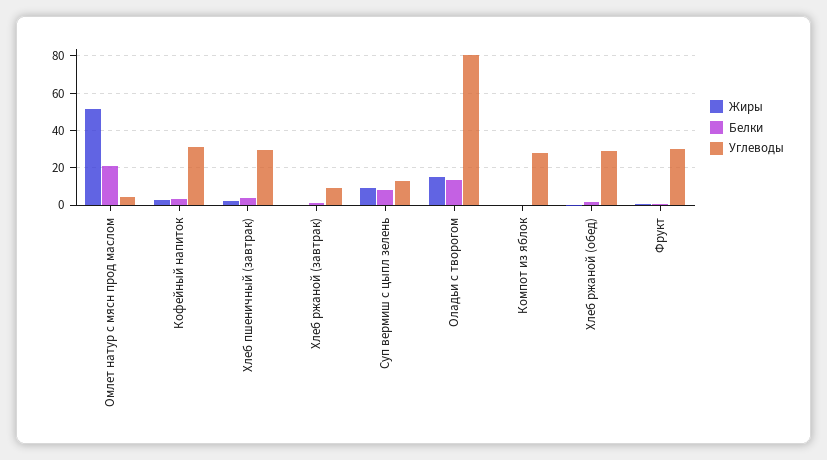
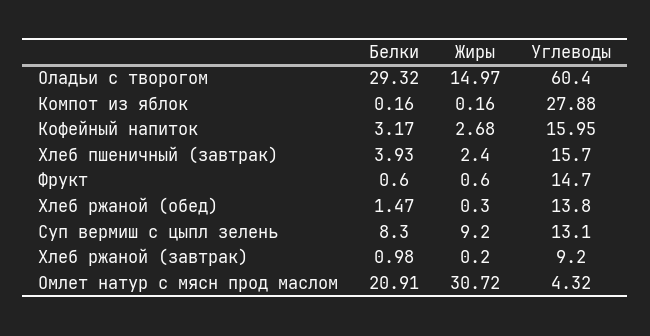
  {
    "Жиры": {
-     "Омлет натур с мясн прод маслом": 50,
+     "Омлет натур с мясн прод маслом": 30.72,
      "Кофейный напиток": 2.68,
      "Хлеб пшеничный (завтрак)": 2.4,
      "Хлеб ржаной (завтрак)": 0.2,
      "Суп вермиш с цыпл зелень": 9.2,
      "Оладьи с творогом": 14.97,
      "Компот из яблок": 0.16,
      "Хлеб ржаной (обед)": 0.3,
      "Фрукт": 0.6
    },
    "Белки": {
      "Омлет натур с мясн прод маслом": 20.91,
      "Кофейный напиток": 3.17,
      "Хлеб пшеничный (завтрак)": 3.93,
      "Хлеб ржаной (завтрак)": 0.98,
      "Суп вермиш с цыпл зелень": 8.3,
-     "Оладьи с творогом": 15,
+     "Оладьи с творогом": 29.32,
      "Компот из яблок": 0.16,
      "Хлеб ржаной (обед)": 1.47,
      "Фрукт": 0.6
    },
    "Углеводы": {
      "Омлет натур с мясн прод маслом": 4.32,
-     "Кофейный напиток": 30,
+     "Кофейный напиток": 15.95,
-     "Хлеб пшеничный (завтрак)": 30,
+     "Хлеб пшеничный (завтрак)": 15.7,
      "Хлеб ржаной (завтрак)": 9.2,
      "Суп вермиш с цыпл зелень": 13.1,
-     "Оладьи с творогом": 80,
+     "Оладьи с творогом": 60.4,
      "Компот из яблок": 27.88,
-     "Хлеб ржаной (обед)": 30,
+     "Хлеб ржаной (обед)": 13.8,
-     "Фрукт": 30
+     "Фрукт": 14.7
    }
  }

